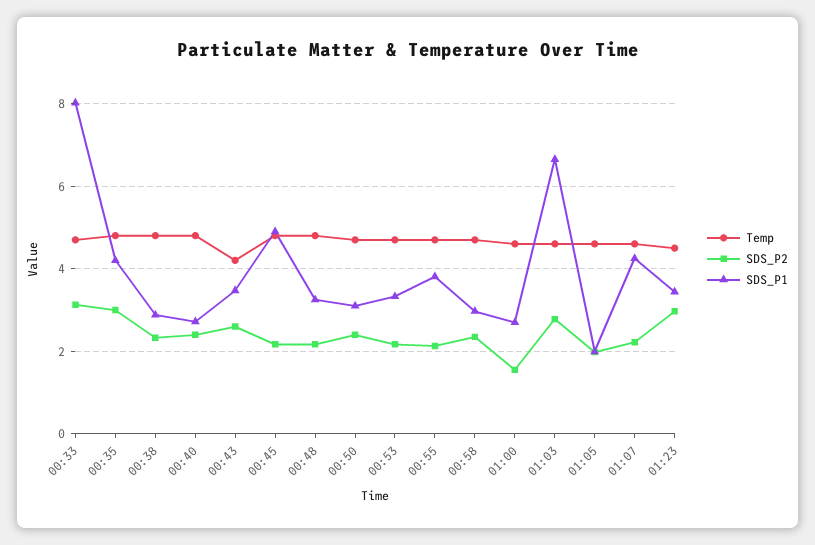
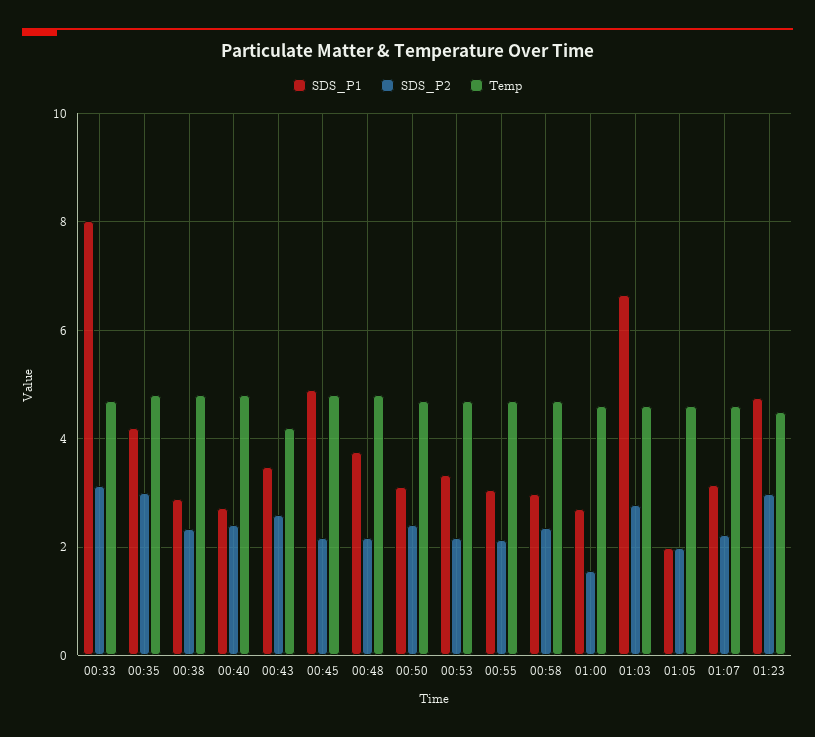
  {
    "Temp": {
      "00:33": 4.8,
      "00:35": 4.8,
      "00:38": 4.8,
      "00:40": 4.8,
      "00:43": 4.2,
      "00:45": 4.8,
      "00:48": 4.8,
      "00:50": 4.8,
      "00:53": 4.8,
      "00:55": 4.8,
      "00:58": 4.8,
      "01:00": 4.6,
      "01:03": 4.6,
      "01:05": 4.6,
      "01:07": 4.6,
      "01:23": 4.6
    },
    "SDS_P2": {
      "00:33": 3.2,
      "00:35": 3,
      "00:38": 2.4,
      "00:40": 2.4,
      "00:43": 2.6,
      "00:45": 2.2,
      "00:48": 2.2,
      "00:50": 2.4,
      "00:53": 2.2,
      "00:55": 2.2,
      "00:58": 2.4,
      "01:00": 1.6,
      "01:03": 2.8,
      "01:05": 2,
      "01:07": 2.2,
      "01:23": 3
    },
    "SDS_P1": {
      "00:33": 8,
      "00:35": 4.2,
      "00:38": 2.8,
      "00:40": 2.8,
      "00:43": 3.4,
      "00:45": 5,
-     "00:48": 3.2,
+     "00:48": 3.8,
      "00:50": 3.2,
      "00:53": 3.4,
-     "00:55": 3.8,
+     "00:55": 3,
      "00:58": 3,
      "01:00": 2.8,
      "01:03": 6.6,
      "01:05": 2,
-     "01:07": 4.2,
+     "01:07": 3.2,
-     "01:23": 3.4
+     "01:23": 4.8
    }
  }

